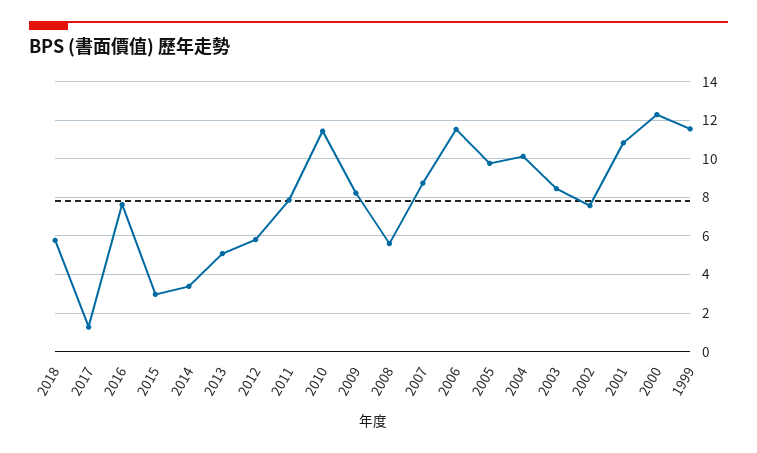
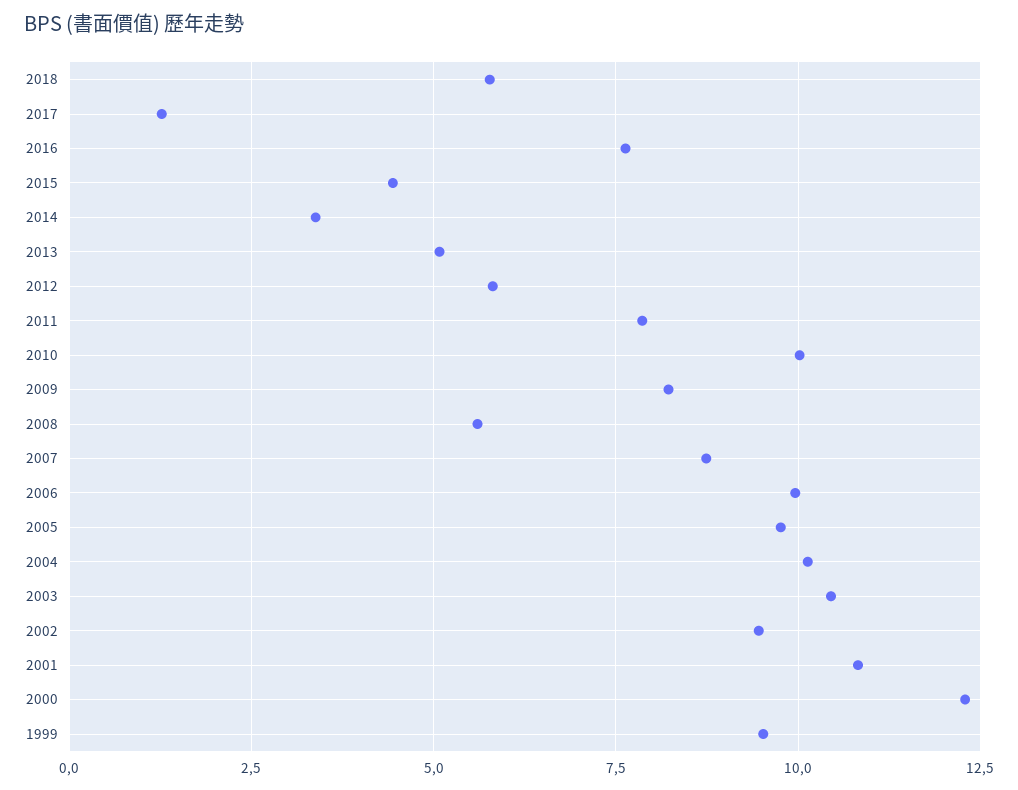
  {
    "2018": 5.75,
    "2017": 1.25,
    "2016": 7.75,
-   "2015": 3,
+   "2015": 4.5,
    "2014": 3.5,
    "2013": 5,
    "2012": 5.75,
    "2011": 7.75,
-   "2010": 11.5,
+   "2010": 10,
    "2009": 8.25,
    "2008": 5.5,
    "2007": 8.75,
-   "2006": 11.5,
+   "2006": 10,
    "2005": 9.75,
    "2004": 10.25,
-   "2003": 8.5,
+   "2003": 10.5,
-   "2002": 7.5,
+   "2002": 9.5,
    "2001": 10.75,
    "2000": 12.25,
-   "1999": 11.5
+   "1999": 9.5
  }

